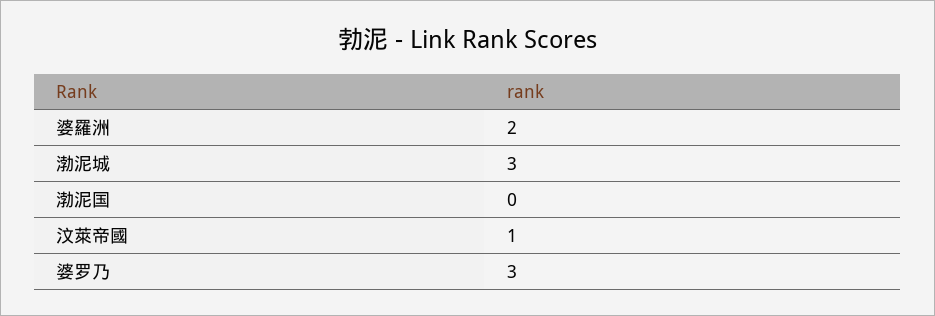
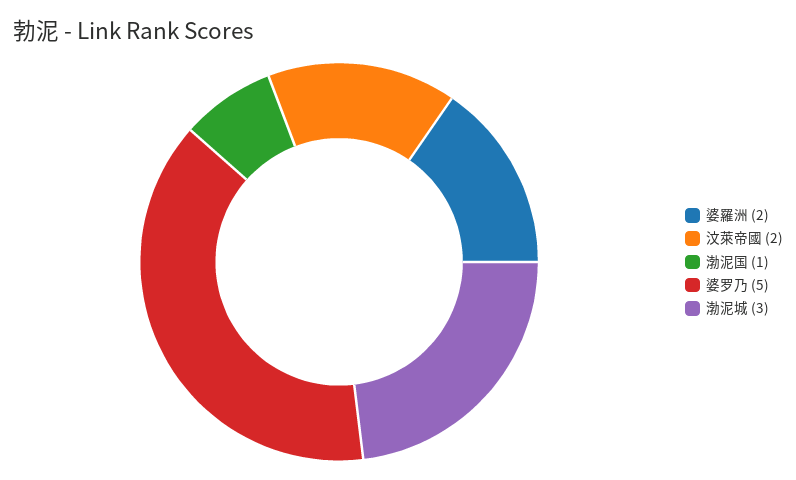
  {
    "婆羅洲": 2,
    "渤泥城": 3,
-   "渤泥国": 0,
+   "渤泥国": 1,
-   "汶萊帝國": 1,
+   "汶萊帝國": 2,
-   "婆罗乃": 3
+   "婆罗乃": 5
  }

